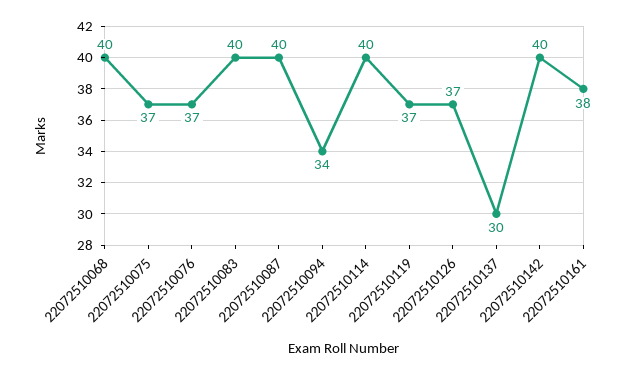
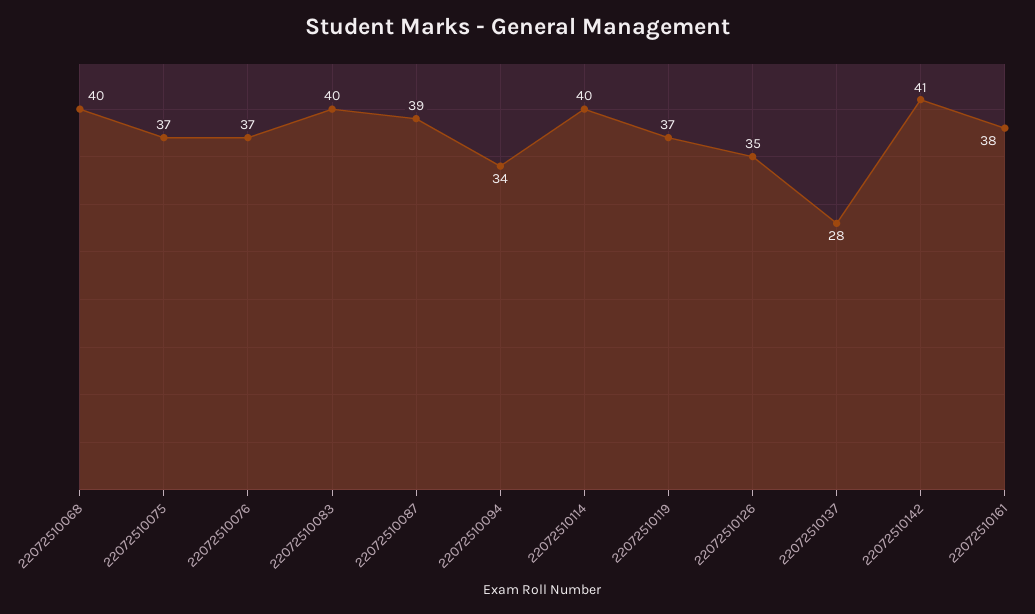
  {
    "22072510068": 40,
    "22072510075": 37,
    "22072510076": 37,
    "22072510083": 40,
-   "22072510087": 40,
+   "22072510087": 39,
    "22072510094": 34,
    "22072510114": 40,
    "22072510119": 37,
-   "22072510126": 37,
+   "22072510126": 35,
-   "22072510137": 30,
+   "22072510137": 28,
-   "22072510142": 40,
+   "22072510142": 41,
    "22072510161": 38
  }

